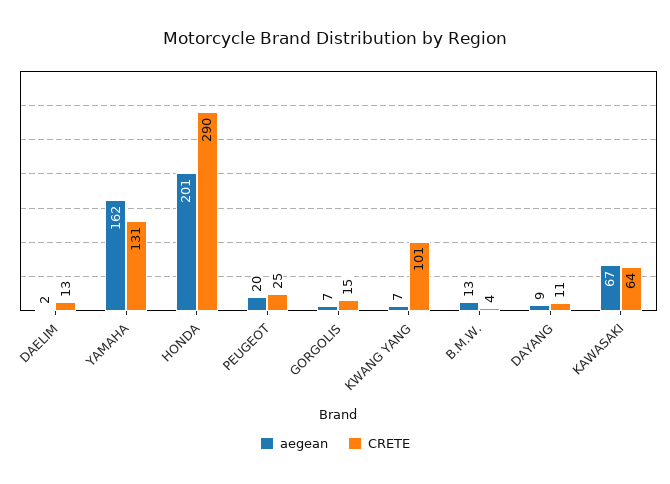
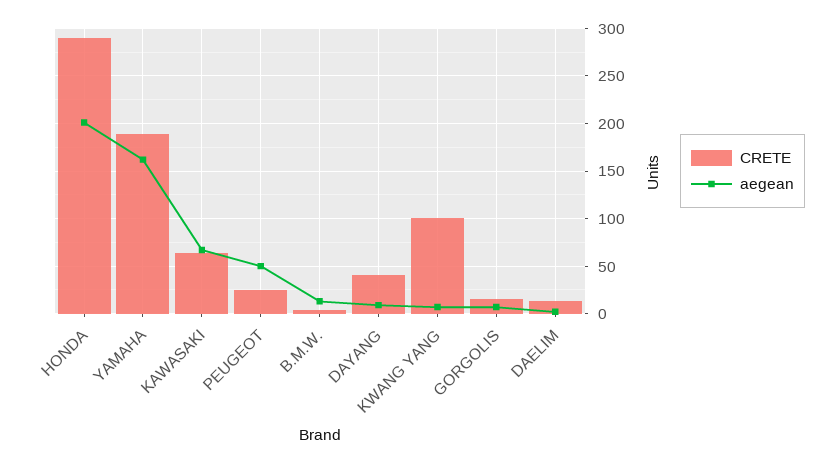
  {
    "aegean": {
      "DAELIM": 2,
      "YAMAHA": 162,
      "HONDA": 201,
-     "PEUGEOT": 20,
+     "PEUGEOT": 50,
      "GORGOLIS": 7,
      "KWANG YANG": 7,
      "B.M.W.": 13,
      "DAYANG": 9,
      "KAWASAKI": 67
    },
    "CRETE": {
      "DAELIM": 13,
-     "YAMAHA": 131,
+     "YAMAHA": 190,
      "HONDA": 290,
      "PEUGEOT": 25,
      "GORGOLIS": 15,
      "KWANG YANG": 101,
      "B.M.W.": 4,
-     "DAYANG": 11,
+     "DAYANG": 40,
      "KAWASAKI": 64
    }
  }

